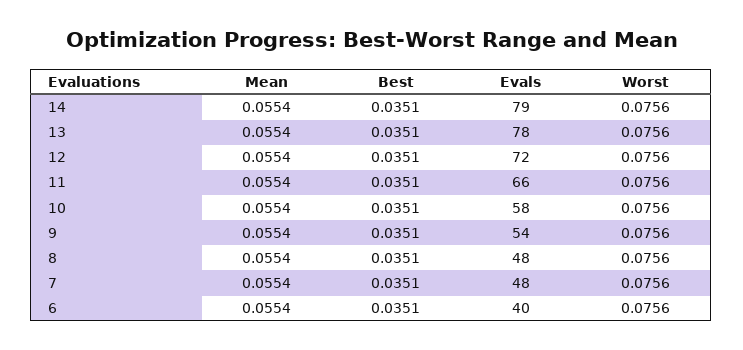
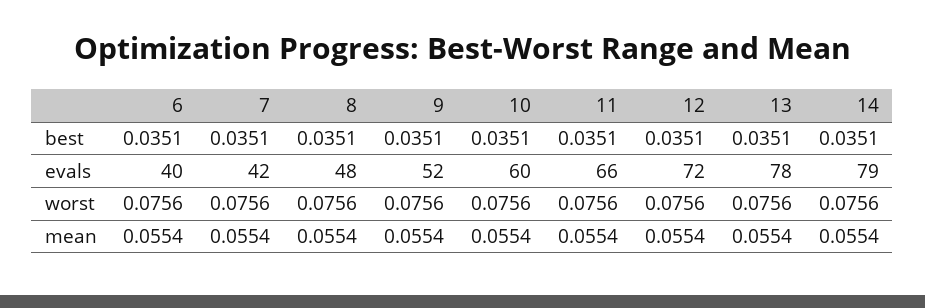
  {
    "Mean": {
      "14": 0.0554,
      "13": 0.0554,
      "12": 0.0554,
      "11": 0.0554,
      "10": 0.0554,
      "9": 0.0554,
      "8": 0.0554,
      "7": 0.0554,
      "6": 0.0554
    },
    "Best": {
      "14": 0.0351,
      "13": 0.0351,
      "12": 0.0351,
      "11": 0.0351,
      "10": 0.0351,
      "9": 0.0351,
      "8": 0.0351,
      "7": 0.0351,
      "6": 0.0351
    },
    "Evals": {
      "14": 79,
      "13": 78,
      "12": 72,
      "11": 66,
-     "10": 58,
+     "10": 60,
-     "9": 54,
+     "9": 52,
      "8": 48,
-     "7": 48,
+     "7": 42,
      "6": 40
    },
    "Worst": {
      "14": 0.0756,
      "13": 0.0756,
      "12": 0.0756,
      "11": 0.0756,
      "10": 0.0756,
      "9": 0.0756,
      "8": 0.0756,
      "7": 0.0756,
      "6": 0.0756
    }
  }

